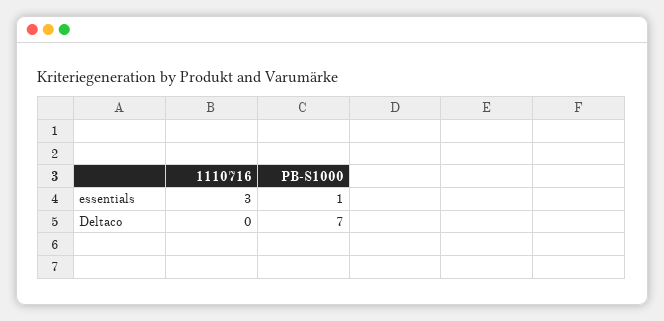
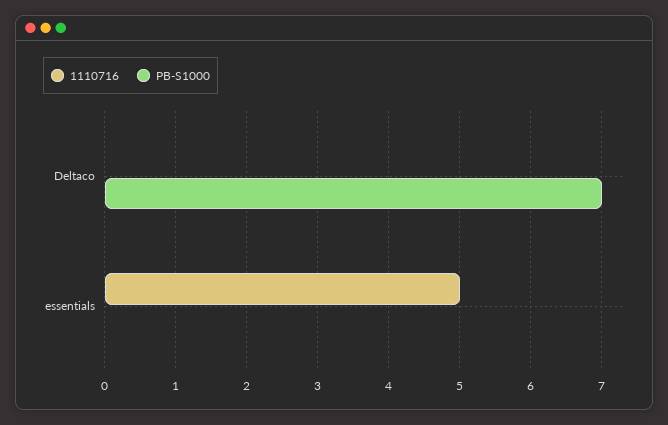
  {
    "1110716": {
-     "essentials": 3,
+     "essentials": 5,
      "Deltaco": 0
    },
    "PB-S1000": {
-     "essentials": 1,
+     "essentials": 0,
      "Deltaco": 7
    }
  }

